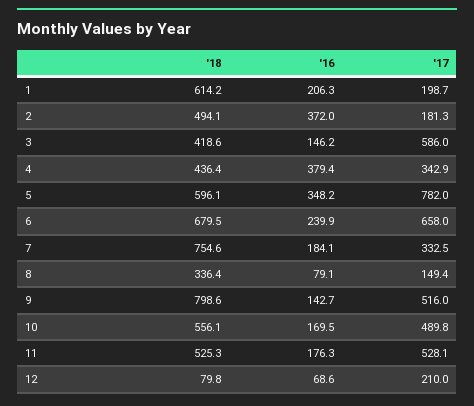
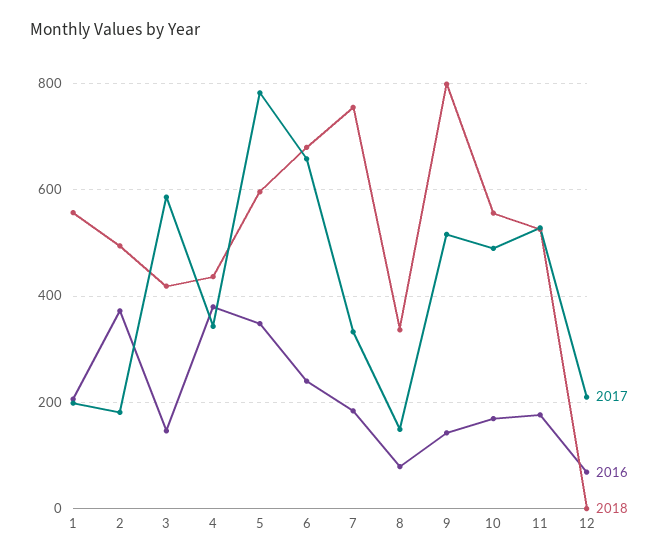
  {
    "'18": {
-     "1": 614.2,
+     "1": 560,
      "2": 494.1,
      "3": 418.6,
      "4": 436.4,
      "5": 596.1,
      "6": 679.5,
      "7": 754.6,
      "8": 336.4,
      "9": 798.6,
      "10": 556.1,
      "11": 525.3,
-     "12": 79.8
+     "12": 0
    },
    "'16": {
      "1": 206.3,
      "2": 372,
      "3": 146.2,
      "4": 379.4,
      "5": 348.2,
      "6": 239.9,
      "7": 184.1,
      "8": 79.1,
      "9": 142.7,
      "10": 169.5,
      "11": 176.3,
      "12": 68.6
    },
    "'17": {
      "1": 198.7,
      "2": 181.3,
      "3": 586,
      "4": 342.9,
      "5": 782,
      "6": 658,
      "7": 332.5,
      "8": 149.4,
      "9": 516,
      "10": 489.8,
      "11": 528.1,
      "12": 210
    }
  }

